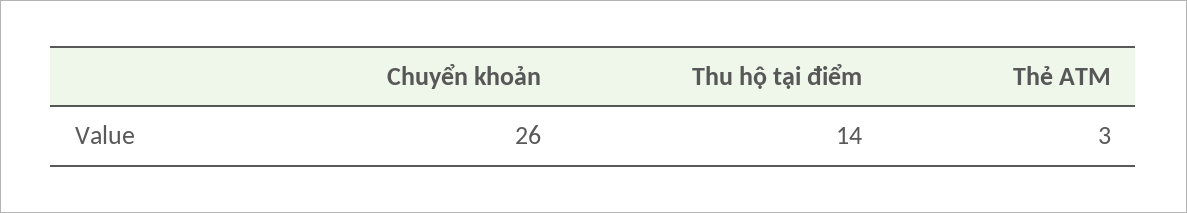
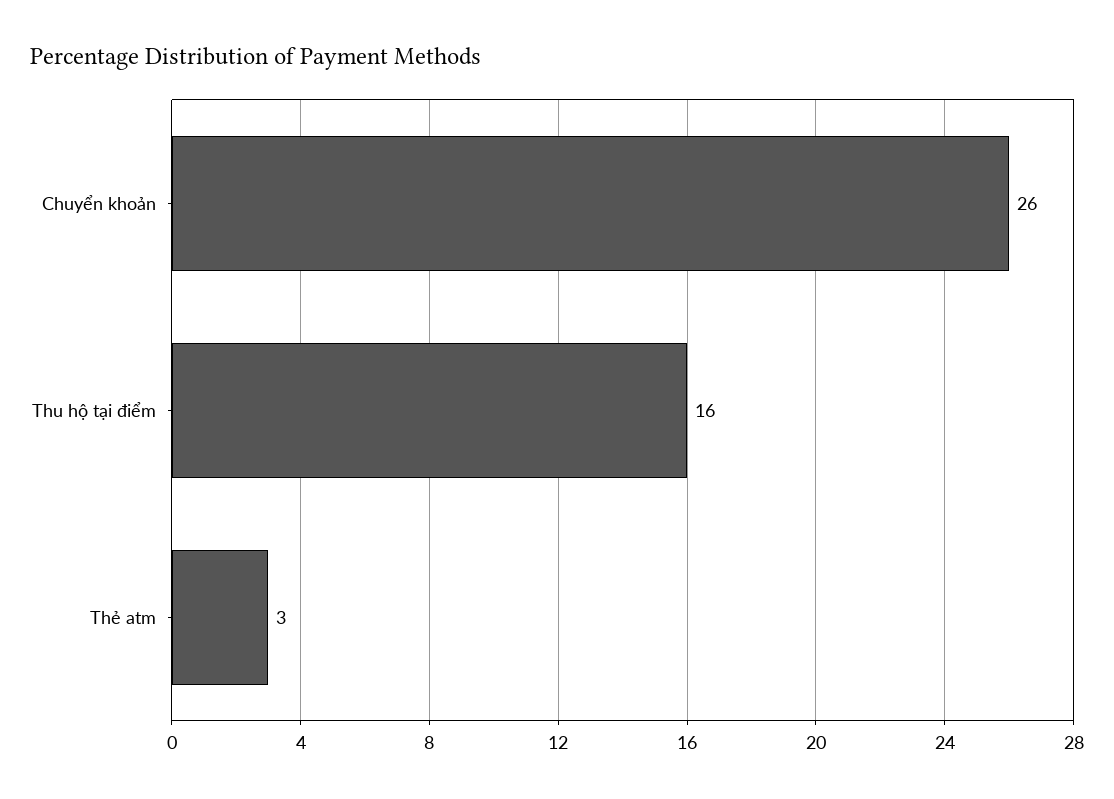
  {
    "Chuyển khoản": 26,
-   "Thu hộ tại điểm": 14,
+   "Thu hộ tại điểm": 16,
    "Thẻ ATM": 3
  }

